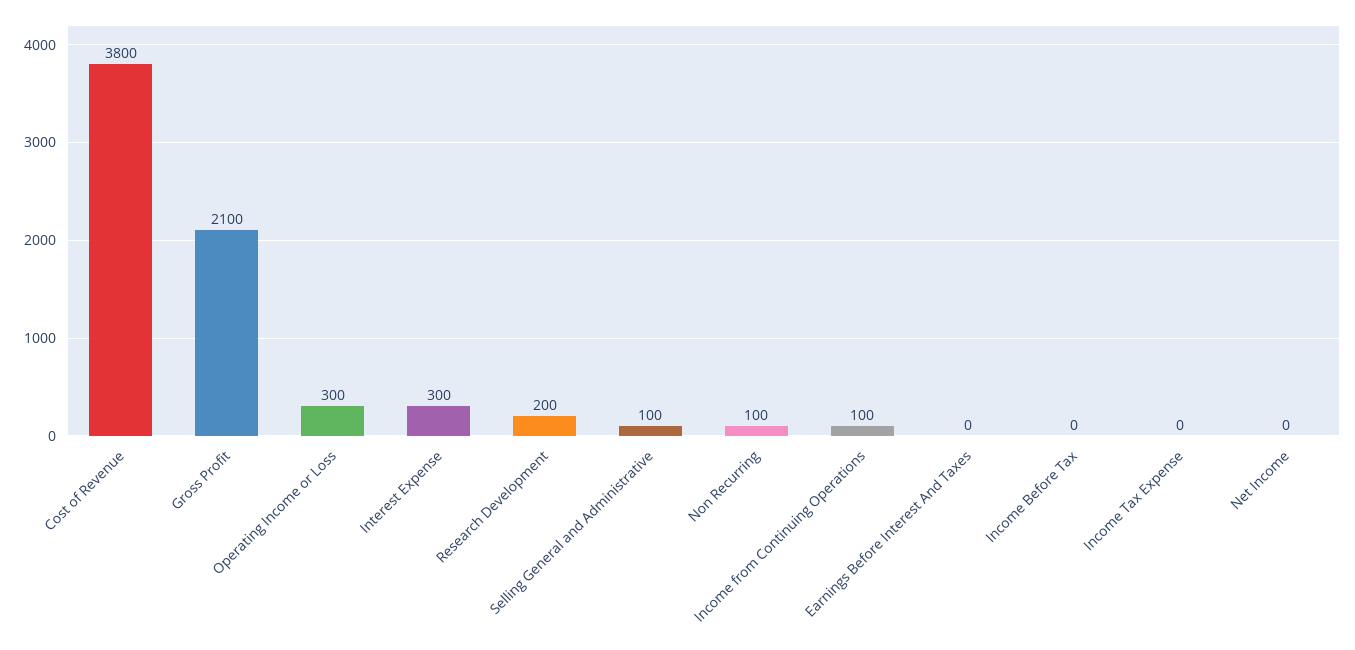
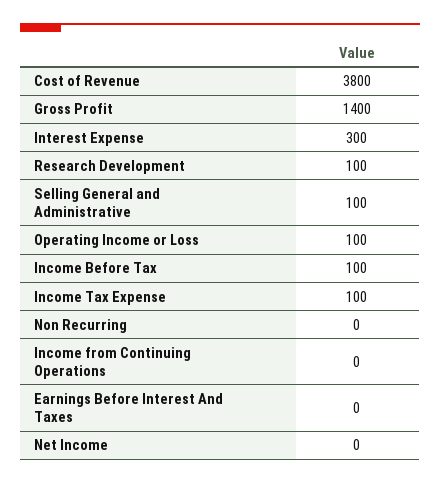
  {
    "Cost of Revenue": 3800,
-   "Gross Profit": 2100,
+   "Gross Profit": 1400,
-   "Operating Income or Loss": 300,
+   "Operating Income or Loss": 100,
    "Interest Expense": 300,
-   "Research Development": 200,
+   "Research Development": 100,
    "Selling General and Administrative": 100,
-   "Non Recurring": 100,
+   "Non Recurring": 0,
-   "Income from Continuing Operations": 100,
+   "Income from Continuing Operations": 0,
    "Earnings Before Interest And Taxes": 0,
-   "Income Before Tax": 0,
+   "Income Before Tax": 100,
-   "Income Tax Expense": 0,
+   "Income Tax Expense": 100,
    "Net Income": 0
  }

